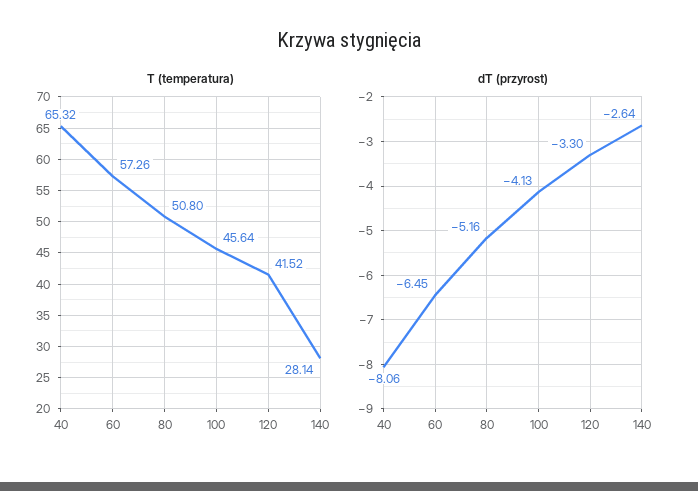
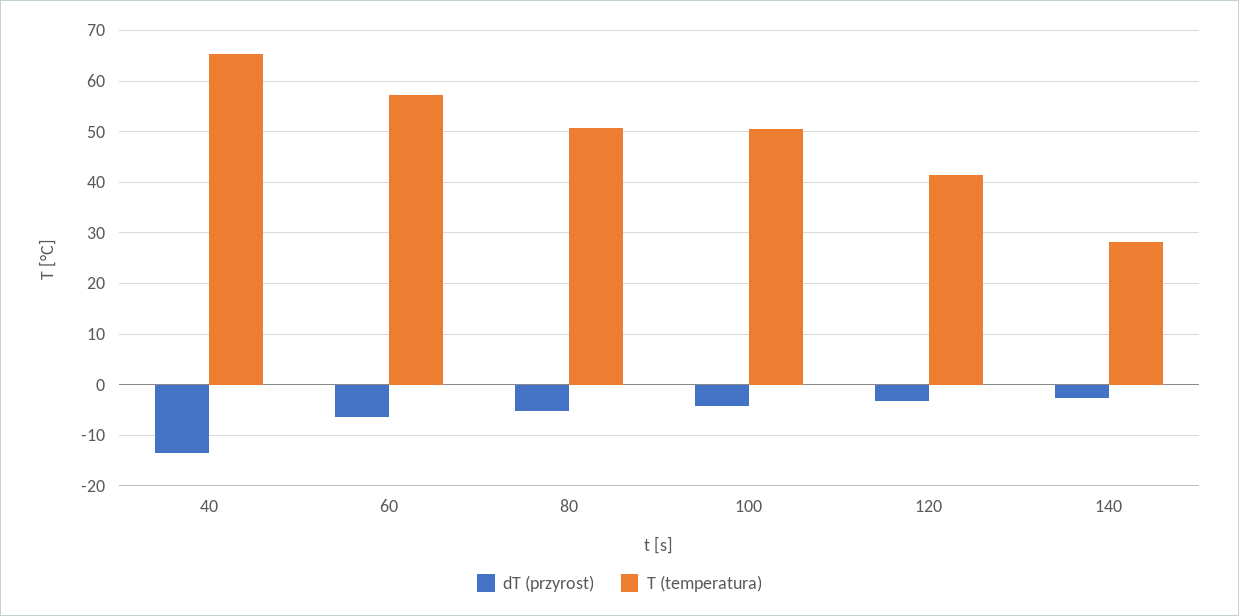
  {
    "T (temperatura)": {
      "40": 65.32,
      "60": 57.26,
      "80": 50.8,
-     "100": 45.64,
+     "100": 50,
      "120": 41.52,
      "140": 28.14
    },
    "dT (przyrost)": {
-     "40": -8.06,
+     "40": -14,
      "60": -6.45,
      "80": -5.16,
      "100": -4.13,
      "120": -3.3,
      "140": -2.64
    }
  }

